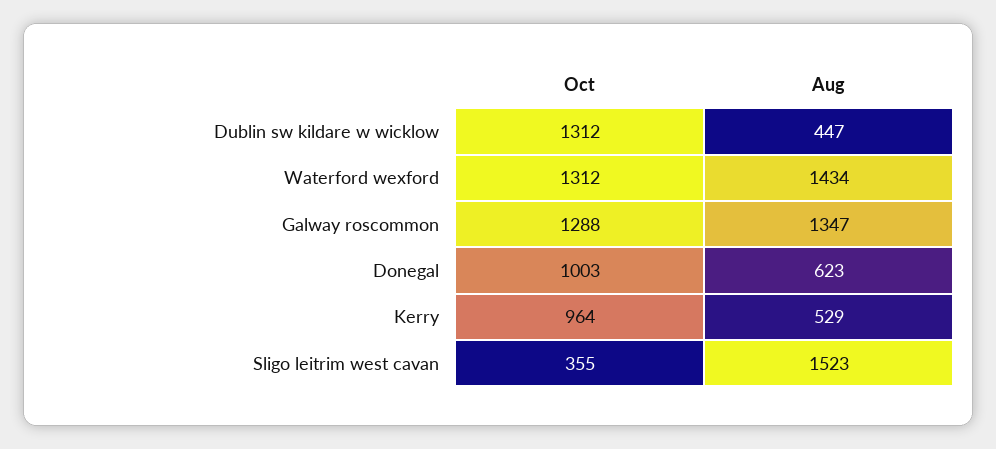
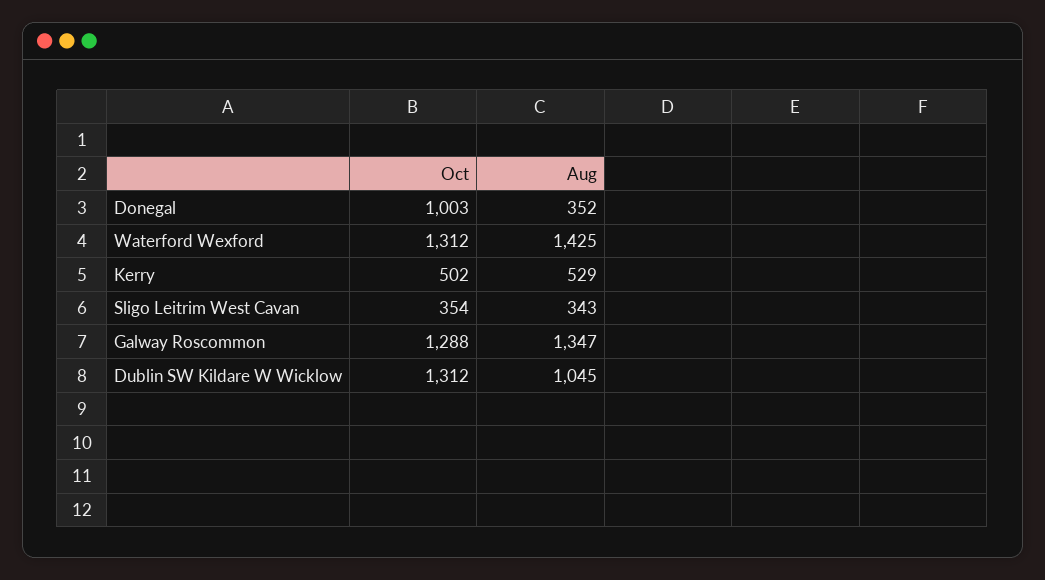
  {
    "Oct": {
      "Dublin sw kildare w wicklow": 1312,
      "Waterford wexford": 1312,
      "Galway roscommon": 1288,
      "Donegal": 1003,
-     "Kerry": 964,
+     "Kerry": 502,
-     "Sligo leitrim west cavan": 355
+     "Sligo leitrim west cavan": 354
    },
    "Aug": {
-     "Dublin sw kildare w wicklow": 447,
+     "Dublin sw kildare w wicklow": 1045,
-     "Waterford wexford": 1434,
+     "Waterford wexford": 1425,
      "Galway roscommon": 1347,
-     "Donegal": 623,
+     "Donegal": 352,
      "Kerry": 529,
-     "Sligo leitrim west cavan": 1523
+     "Sligo leitrim west cavan": 343
    }
  }

